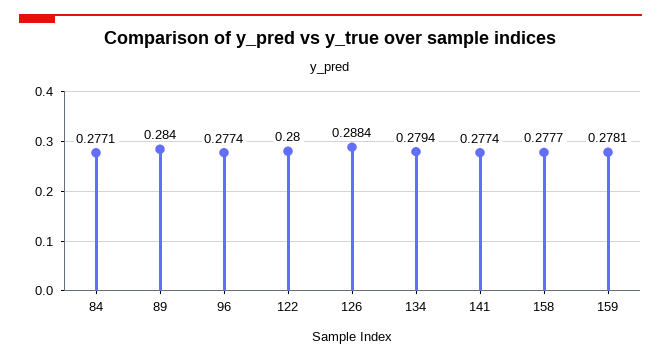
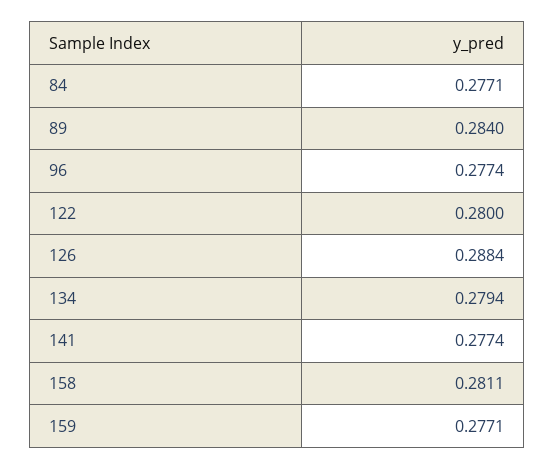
  {
    "84": 0.2771,
    "89": 0.284,
    "96": 0.2774,
    "122": 0.28,
    "126": 0.2884,
    "134": 0.2794,
    "141": 0.2774,
-   "158": 0.2777,
+   "158": 0.2811,
-   "159": 0.2781
+   "159": 0.2771
  }

